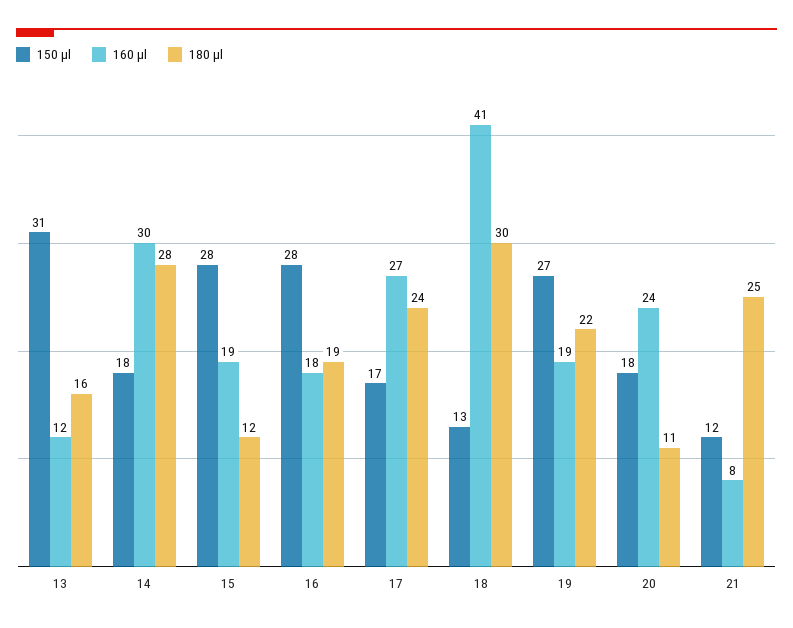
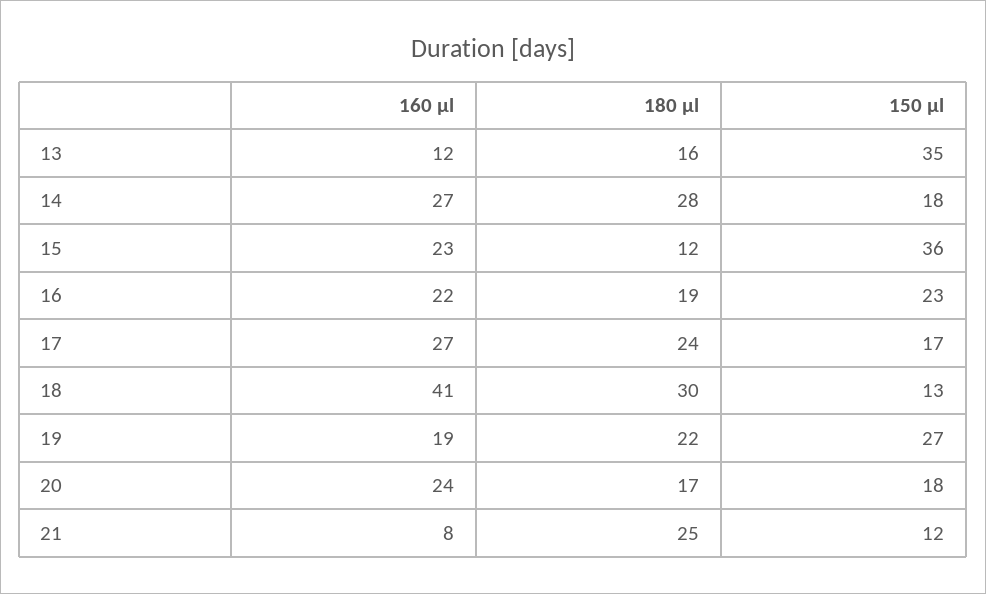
  {
    "150 μl": {
-     "13": 31,
+     "13": 35,
      "14": 18,
-     "15": 28,
+     "15": 36,
-     "16": 28,
+     "16": 23,
      "17": 17,
      "18": 13,
      "19": 27,
      "20": 18,
      "21": 12
    },
    "160 μl": {
      "13": 12,
-     "14": 30,
+     "14": 27,
-     "15": 19,
+     "15": 23,
-     "16": 18,
+     "16": 22,
      "17": 27,
      "18": 41,
      "19": 19,
      "20": 24,
      "21": 8
    },
    "180 μl": {
      "13": 16,
      "14": 28,
      "15": 12,
      "16": 19,
      "17": 24,
      "18": 30,
      "19": 22,
-     "20": 11,
+     "20": 17,
      "21": 25
    }
  }

